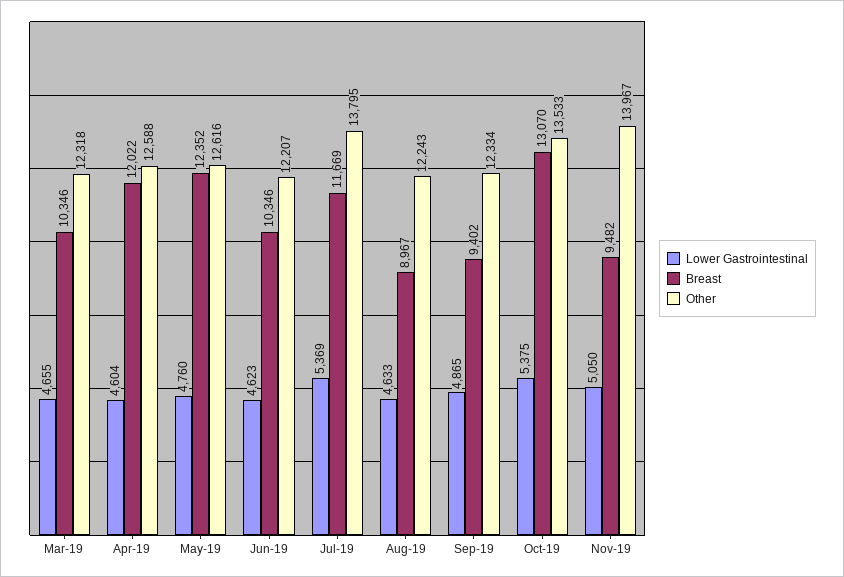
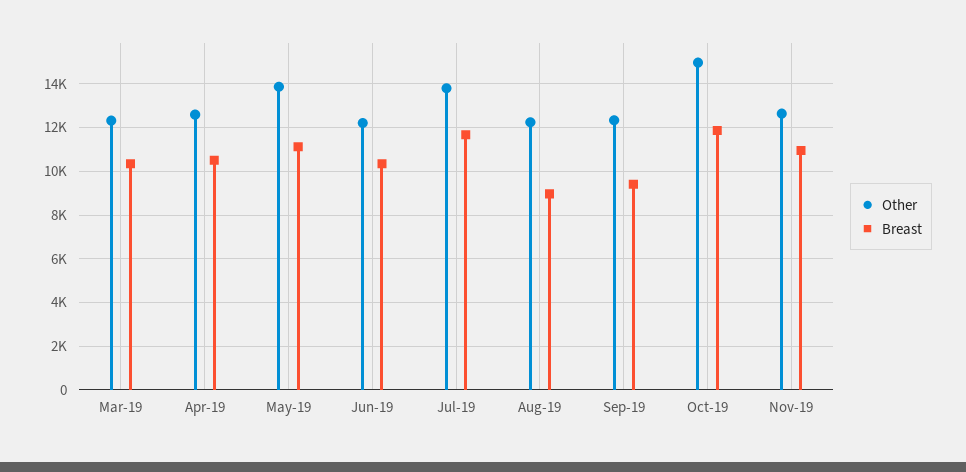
  {
-   "Lower Gastrointestinal": {
-     "Mar-19": 4655,
-     "Apr-19": 4604,
-     "May-19": 4760,
-     "Jun-19": 4623,
-     "Jul-19": 5369,
-     "Aug-19": 4633,
-     "Sep-19": 4865,
-     "Oct-19": 5375,
-     "Nov-19": 5050
-   },
    "Breast": {
      "Mar-19": 10346,
-     "Apr-19": 12022,
+     "Apr-19": 10500,
-     "May-19": 12352,
+     "May-19": 11000,
      "Jun-19": 10346,
      "Jul-19": 11669,
      "Aug-19": 8967,
      "Sep-19": 9402,
-     "Oct-19": 13070,
+     "Oct-19": 12000,
-     "Nov-19": 9482
+     "Nov-19": 11000
    },
    "Other": {
      "Mar-19": 12318,
      "Apr-19": 12588,
-     "May-19": 12616,
+     "May-19": 14000,
      "Jun-19": 12207,
      "Jul-19": 13795,
      "Aug-19": 12243,
      "Sep-19": 12334,
-     "Oct-19": 13533,
+     "Oct-19": 15000,
-     "Nov-19": 13967
+     "Nov-19": 12500
    }
  }

